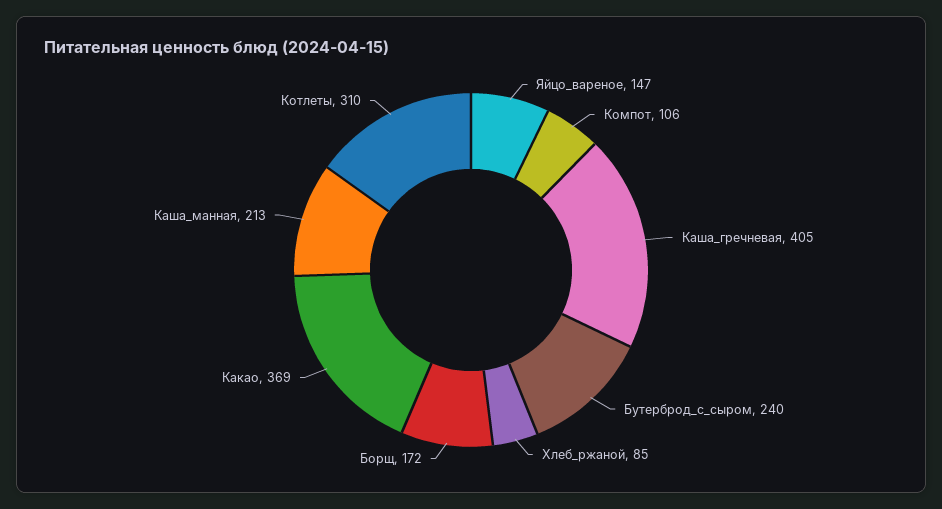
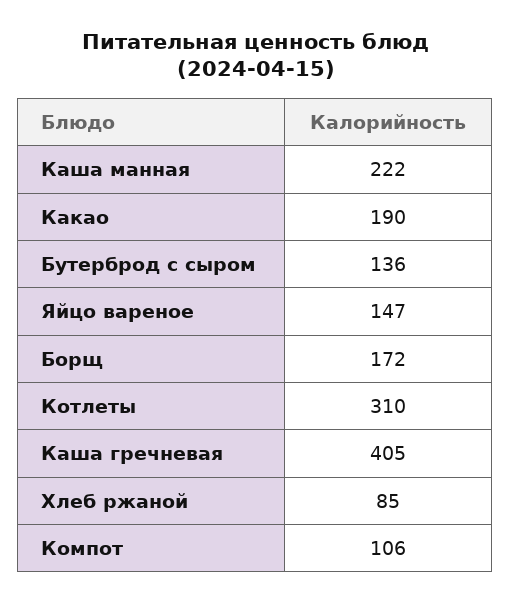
  {
    "Яйцо_вареное": 147,
    "Компот": 106,
    "Каша_гречневая": 405,
-   "Бутерброд_с_сыром": 240,
+   "Бутерброд_с_сыром": 136,
    "Хлеб_ржаной": 85,
    "Борщ": 172,
-   "Какао": 369,
+   "Какао": 190,
-   "Каша_манная": 213,
+   "Каша_манная": 222,
    "Котлеты": 310
  }

